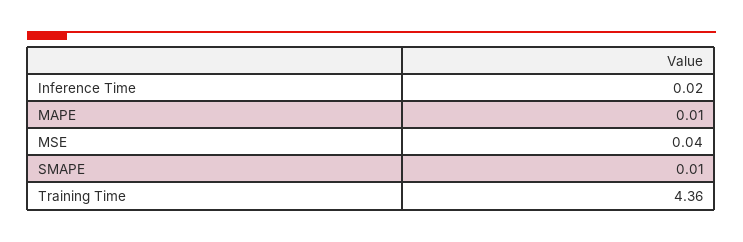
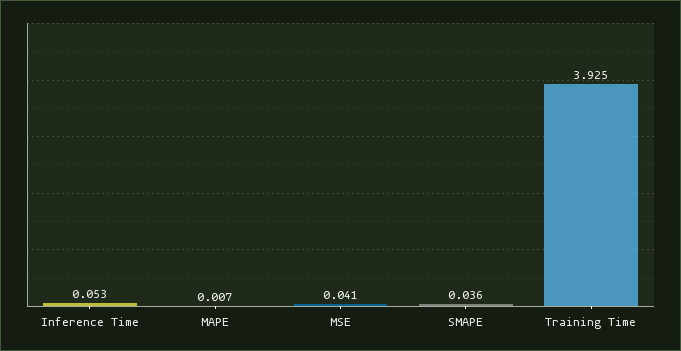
  {
-   "Inference Time": 0.02,
+   "Inference Time": 0.053,
    "MAPE": 0.007,
    "MSE": 0.041,
-   "SMAPE": 0.01,
+   "SMAPE": 0.036,
-   "Training Time": 4.36
+   "Training Time": 3.925
  }

